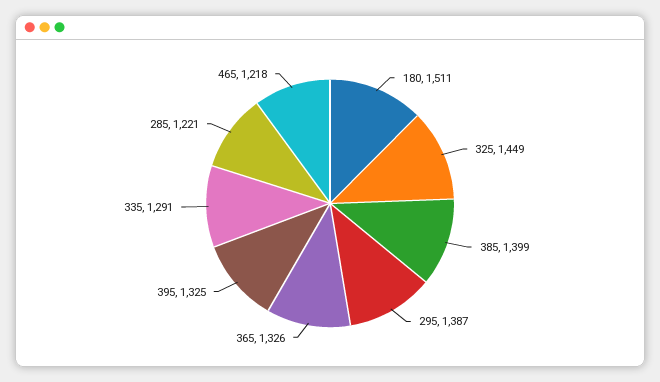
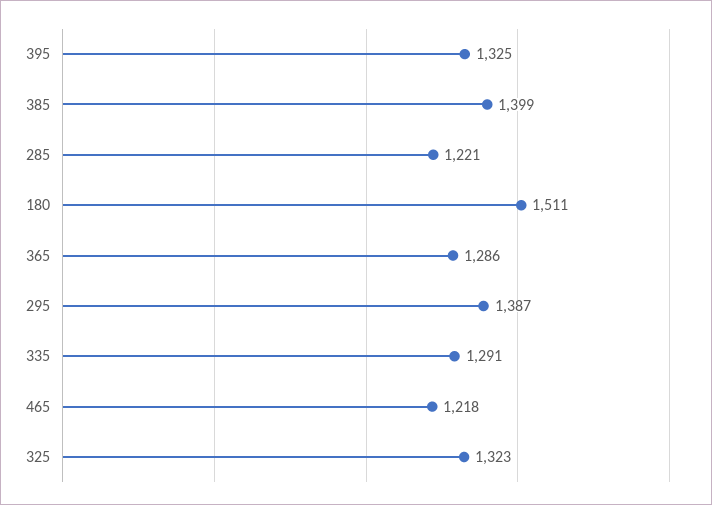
  {
    "180": 1511,
-   "325": 1449,
+   "325": 1323,
    "385": 1399,
    "295": 1387,
-   "365": 1326,
+   "365": 1286,
    "395": 1325,
    "335": 1291,
    "285": 1221,
    "465": 1218
  }

